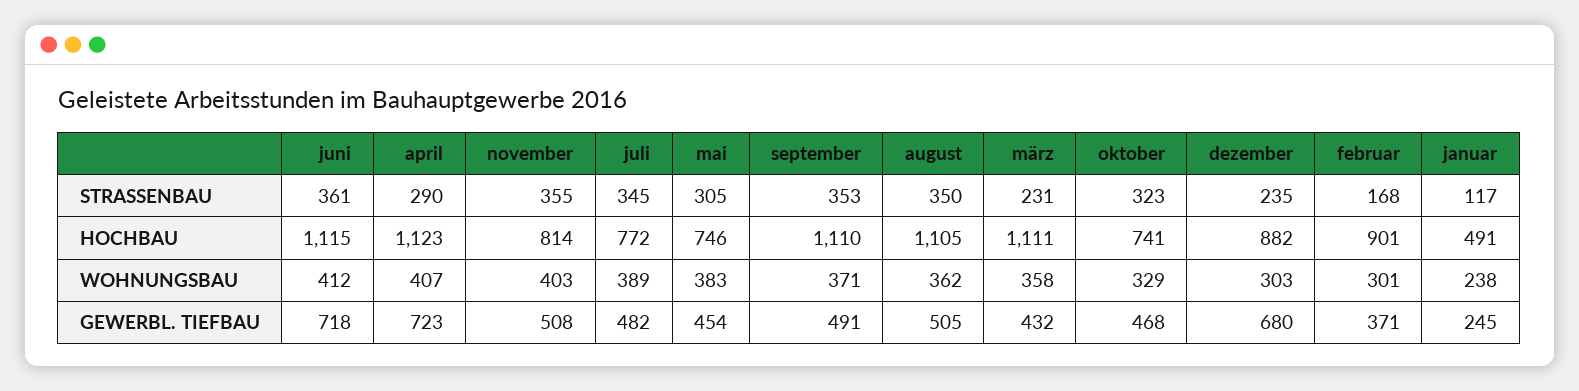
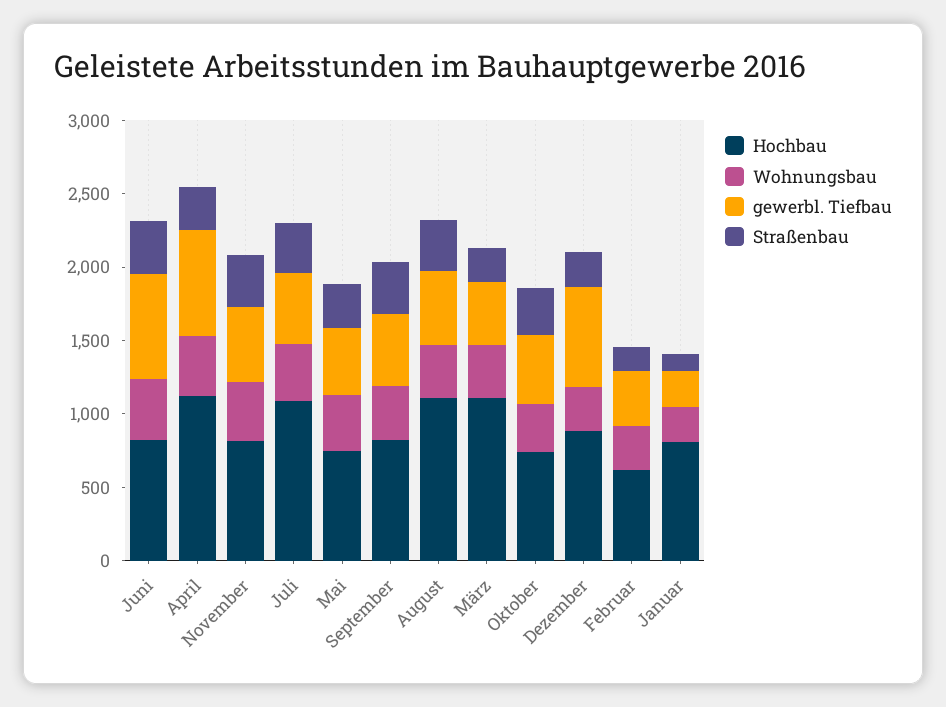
  {
    "STRASSENBAU": {
      "juni": 361,
      "april": 290,
      "november": 355,
      "juli": 345,
      "mai": 305,
      "september": 353,
      "august": 350,
      "märz": 231,
      "oktober": 323,
      "dezember": 235,
      "februar": 168,
      "januar": 117
    },
    "HOCHBAU": {
-     "juni": 1115,
+     "juni": 800,
      "april": 1123,
      "november": 814,
-     "juli": 772,
+     "juli": 1100,
      "mai": 746,
-     "september": 1110,
+     "september": 800,
      "august": 1105,
      "märz": 1111,
      "oktober": 741,
      "dezember": 882,
-     "februar": 901,
+     "februar": 600,
-     "januar": 491
+     "januar": 800
    },
    "WOHNUNGSBAU": {
      "juni": 412,
      "april": 407,
      "november": 403,
      "juli": 389,
      "mai": 383,
      "september": 371,
      "august": 362,
      "märz": 358,
      "oktober": 329,
      "dezember": 303,
      "februar": 301,
      "januar": 238
    },
    "GEWERBL. TIEFBAU": {
      "juni": 718,
      "april": 723,
      "november": 508,
      "juli": 482,
      "mai": 454,
      "september": 491,
      "august": 505,
      "märz": 432,
      "oktober": 468,
      "dezember": 680,
      "februar": 371,
      "januar": 245
    }
  }

